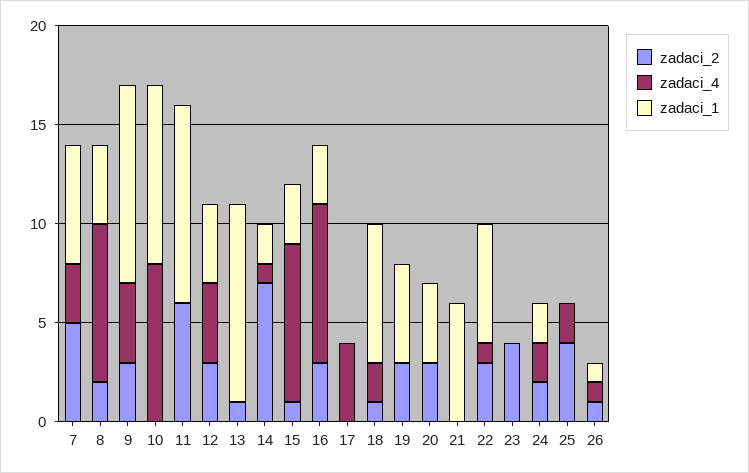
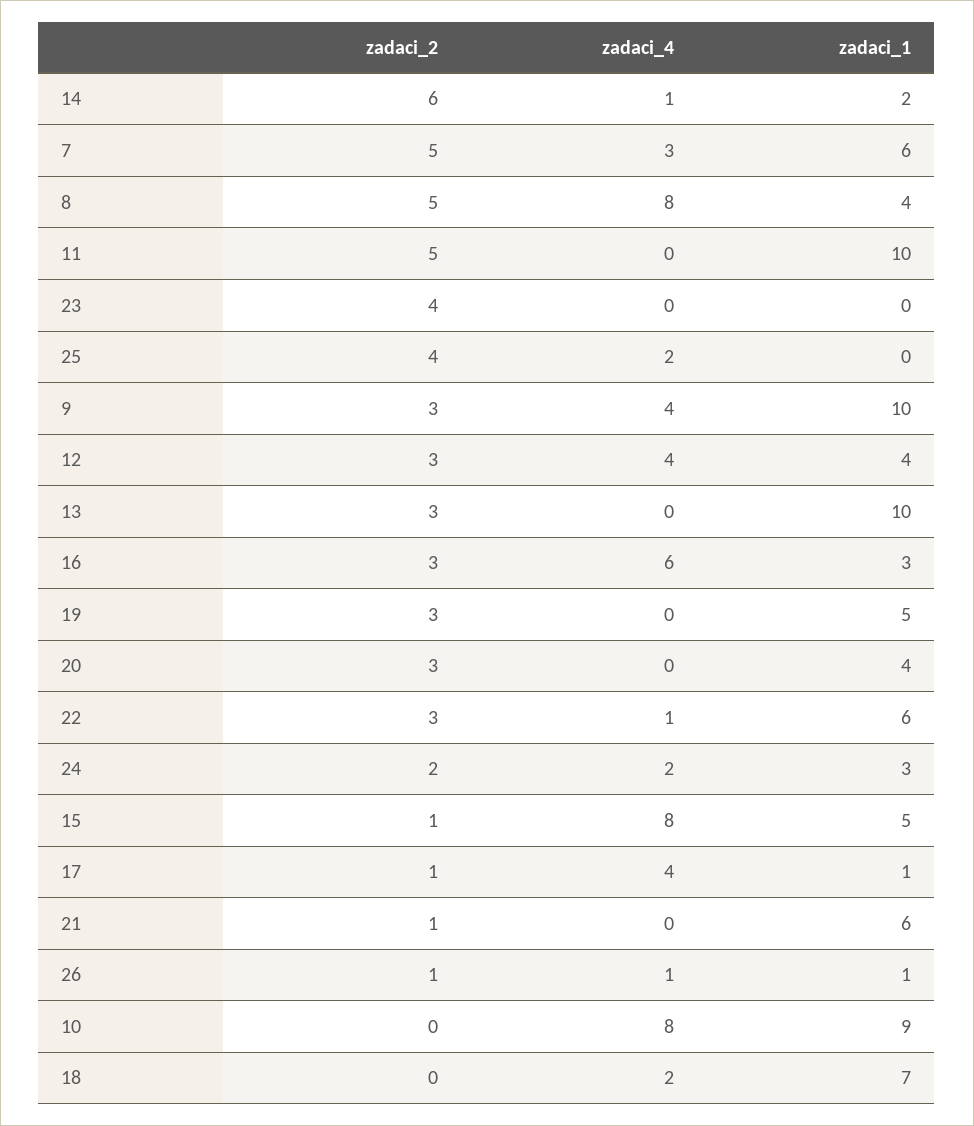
  {
    "zadaci_2": {
      "7": 5,
-     "8": 2,
+     "8": 5,
      "9": 3,
      "10": 0,
-     "11": 6,
+     "11": 5,
      "12": 3,
-     "13": 1,
+     "13": 3,
-     "14": 7,
+     "14": 6,
      "15": 1,
      "16": 3,
-     "17": 0,
+     "17": 1,
-     "18": 1,
+     "18": 0,
      "19": 3,
      "20": 3,
-     "21": 0,
+     "21": 1,
      "22": 3,
      "23": 4,
      "24": 2,
      "25": 4,
      "26": 1
    },
    "zadaci_4": {
      "7": 3,
      "8": 8,
      "9": 4,
      "10": 8,
      "11": 0,
      "12": 4,
      "13": 0,
      "14": 1,
      "15": 8,
-     "16": 8,
+     "16": 6,
      "17": 4,
      "18": 2,
      "19": 0,
      "20": 0,
      "21": 0,
      "22": 1,
      "23": 0,
      "24": 2,
      "25": 2,
      "26": 1
    },
    "zadaci_1": {
      "7": 6,
      "8": 4,
      "9": 10,
      "10": 9,
      "11": 10,
      "12": 4,
      "13": 10,
      "14": 2,
-     "15": 3,
+     "15": 5,
      "16": 3,
-     "17": 0,
+     "17": 1,
      "18": 7,
      "19": 5,
      "20": 4,
      "21": 6,
      "22": 6,
      "23": 0,
-     "24": 2,
+     "24": 3,
      "25": 0,
      "26": 1
    }
  }

